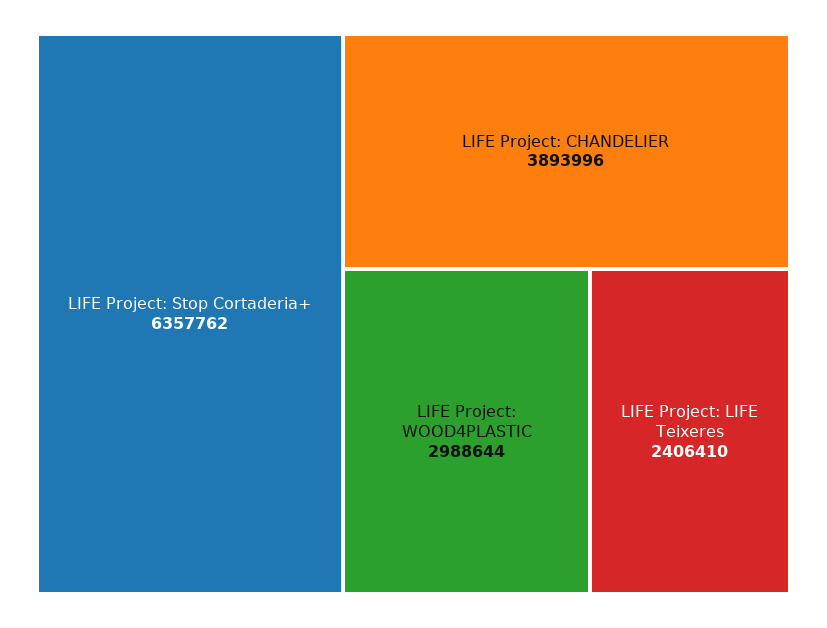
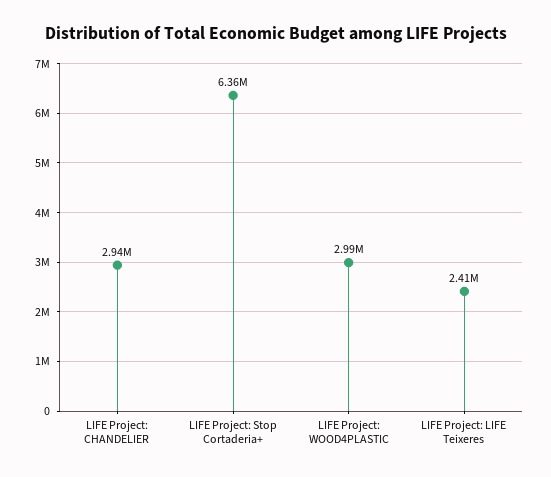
  {
    "LIFE Project: Stop Cortaderia+": 6357762,
-   "LIFE Project: CHANDELIER": 3893996,
+   "LIFE Project: CHANDELIER": 2940000,
    "LIFE Project: WOOD4PLASTIC": 2988644,
    "LIFE Project: LIFE Teixeres": 2406410
  }

